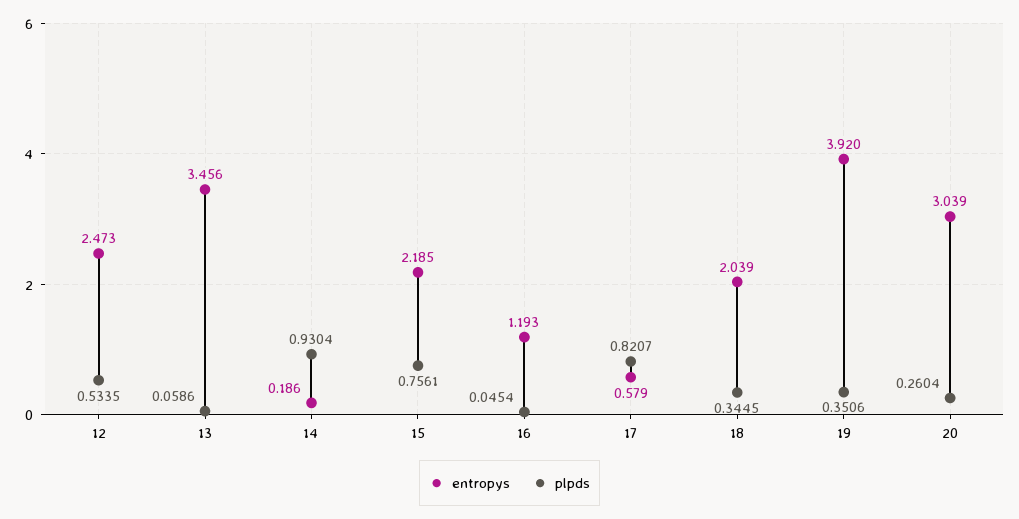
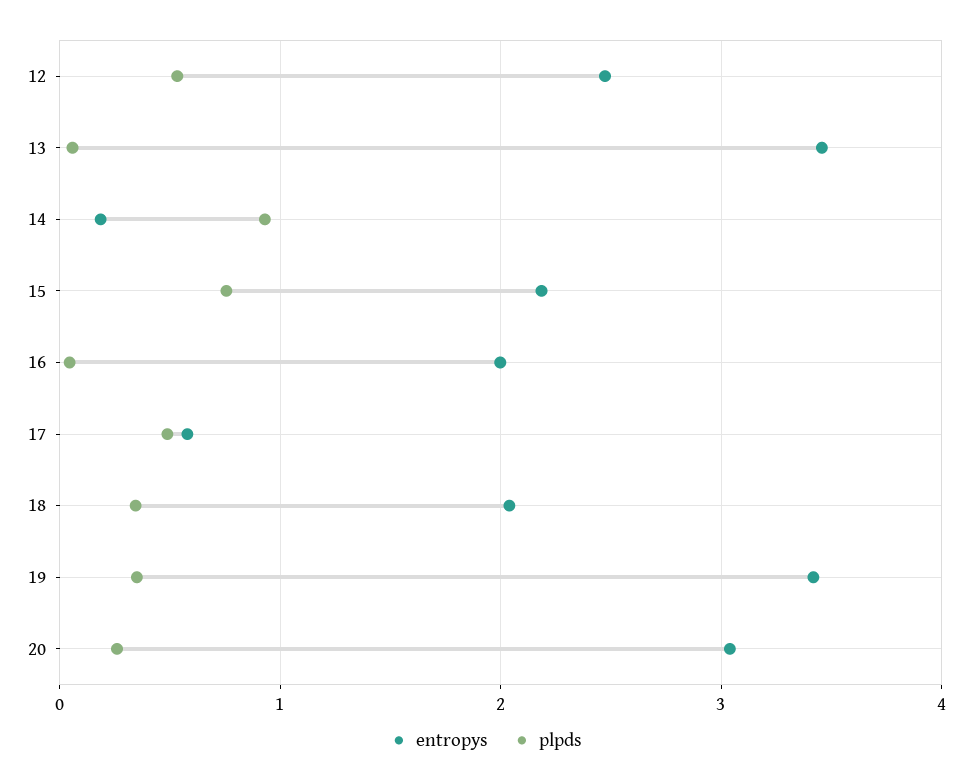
  {
    "entropys": {
      "12": 2.473,
      "13": 3.456,
      "14": 0.186,
      "15": 2.185,
-     "16": 1.193,
+     "16": 2,
      "17": 0.579,
      "18": 2.039,
-     "19": 3.92,
+     "19": 3.4,
      "20": 3.039
    },
    "plpds": {
      "12": 0.5335,
      "13": 0.0586,
      "14": 0.9304,
      "15": 0.7561,
      "16": 0.0454,
-     "17": 0.8207,
+     "17": 0.5,
      "18": 0.3445,
      "19": 0.3506,
      "20": 0.2604
    }
  }

